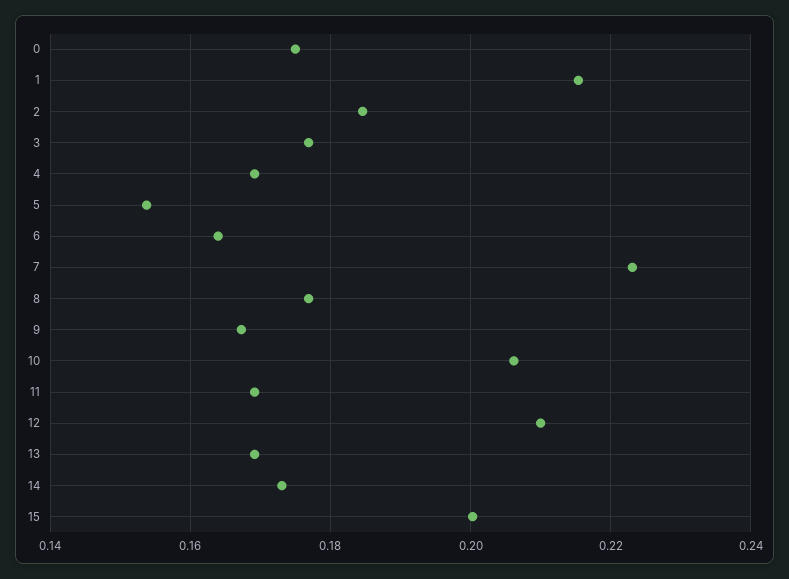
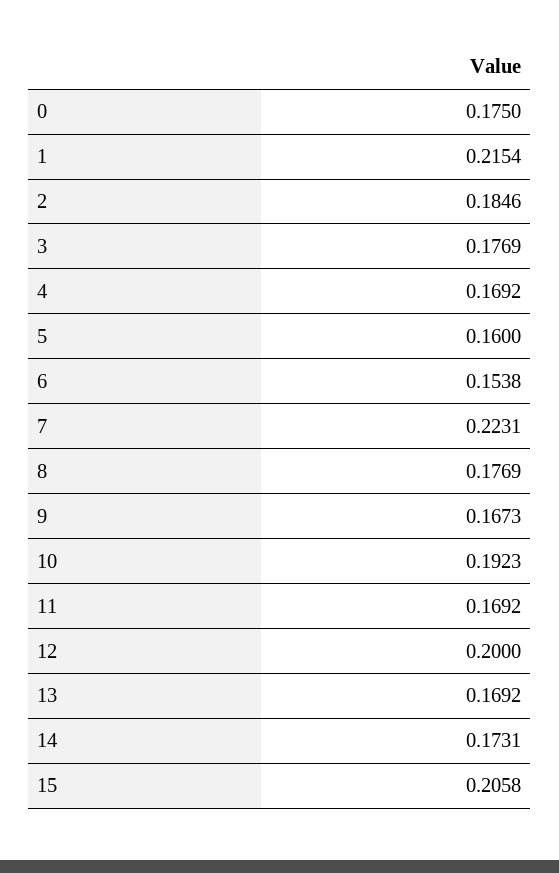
  {
    "0": 0.175,
    "1": 0.2154,
    "2": 0.1846,
    "3": 0.1769,
    "4": 0.1692,
-   "5": 0.154,
+   "5": 0.16,
-   "6": 0.164,
+   "6": 0.1538,
    "7": 0.2231,
    "8": 0.1769,
    "9": 0.1673,
-   "10": 0.206,
+   "10": 0.1923,
    "11": 0.1692,
-   "12": 0.21,
+   "12": 0.2,
    "13": 0.1692,
    "14": 0.1731,
-   "15": 0.2
+   "15": 0.2058
  }

